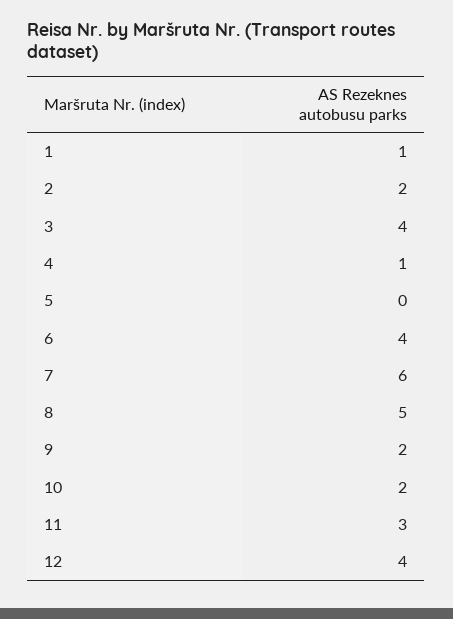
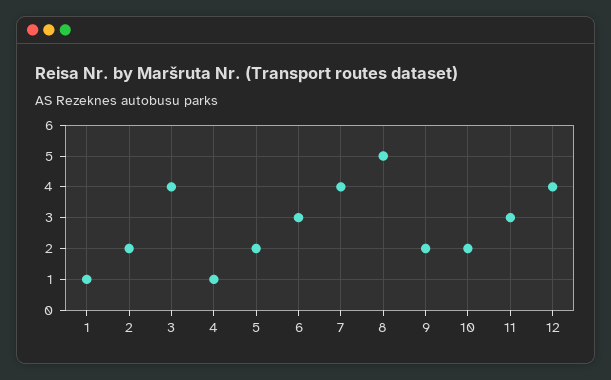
  {
    "1": 1,
    "2": 2,
    "3": 4,
    "4": 1,
-   "5": 0,
+   "5": 2,
-   "6": 4,
+   "6": 3,
-   "7": 6,
+   "7": 4,
    "8": 5,
    "9": 2,
    "10": 2,
    "11": 3,
    "12": 4
  }

